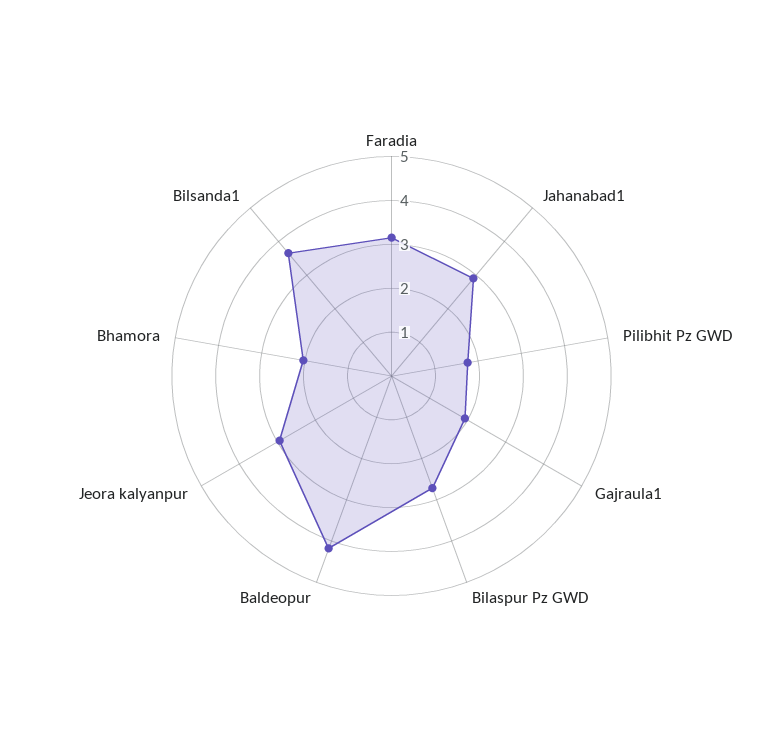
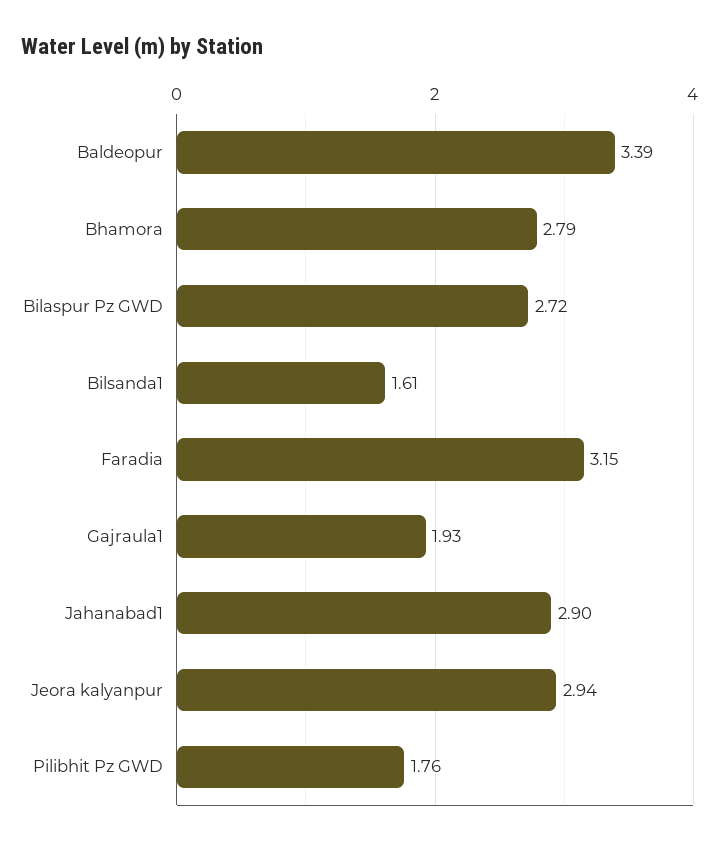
  {
    "Faradia": 3.15,
    "Jahanabad1": 2.9,
    "Pilibhit Pz GWD": 1.76,
    "Gajraula1": 1.93,
    "Bilaspur Pz GWD": 2.72,
-   "Baldeopur": 4.2,
+   "Baldeopur": 3.39,
    "Jeora kalyanpur": 2.94,
-   "Bhamora": 2,
+   "Bhamora": 2.79,
-   "Bilsanda1": 3.6
+   "Bilsanda1": 1.61
  }

